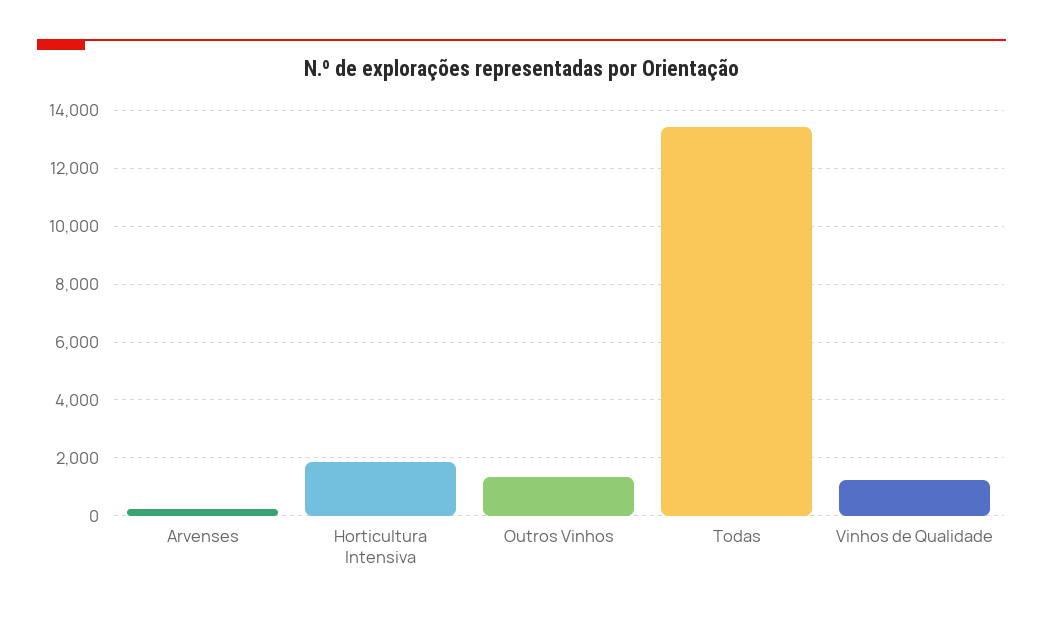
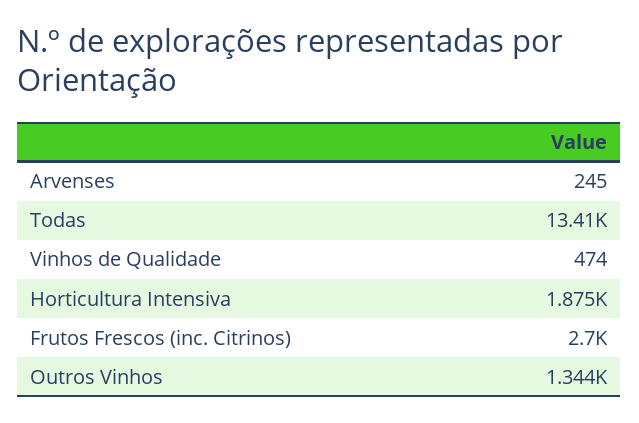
  {
    "Arvenses": 245,
    "Horticultura Intensiva": 1875,
    "Outros Vinhos": 1344,
    "Todas": 13410,
-   "Vinhos de Qualidade": 1250
+   "Vinhos de Qualidade": 474,
+   "Frutos Frescos (inc. Citrinos)": 2700
  }

